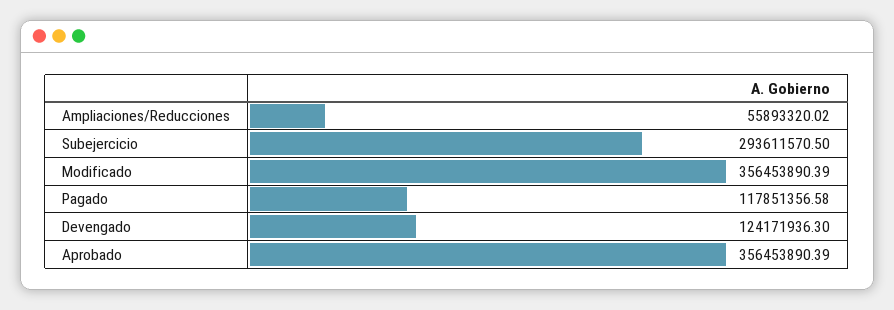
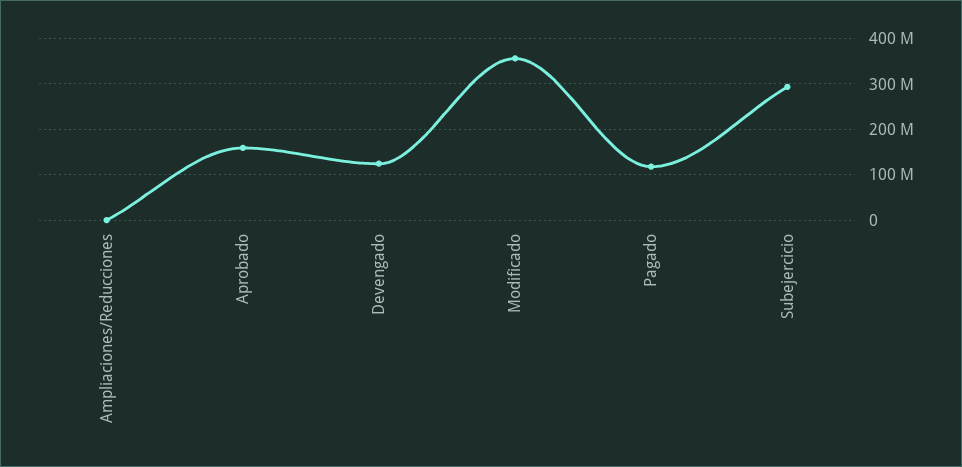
  {
-   "Ampliaciones/Reducciones": 55893320.02,
+   "Ampliaciones/Reducciones": 0,
    "Subejercicio": 293611570.5,
    "Modificado": 356453890.39,
    "Pagado": 117851356.58,
    "Devengado": 124171936.3,
-   "Aprobado": 356453890.39
+   "Aprobado": 160000000
  }

